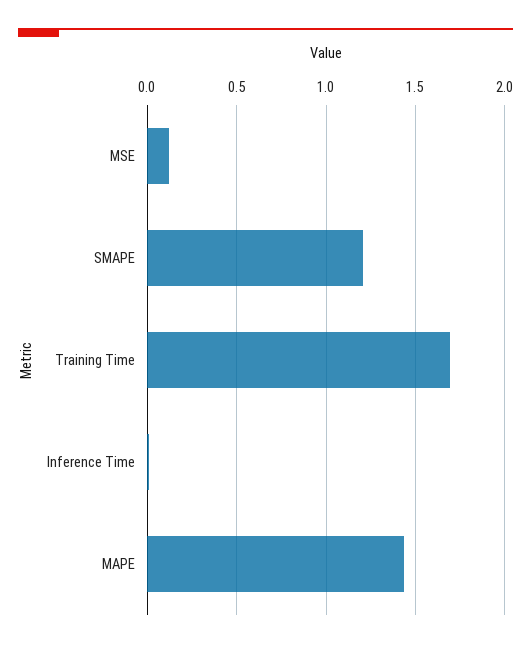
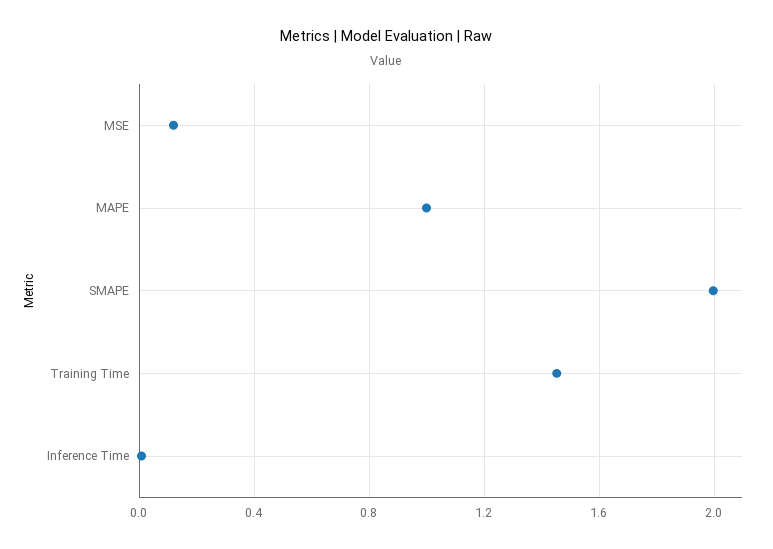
  {
    "MSE": 0.1,
-   "SMAPE": 1.2,
+   "SMAPE": 2,
-   "Training Time": 1.7,
+   "Training Time": 1.45,
    "Inference Time": 0,
-   "MAPE": 1.45
+   "MAPE": 1
  }

